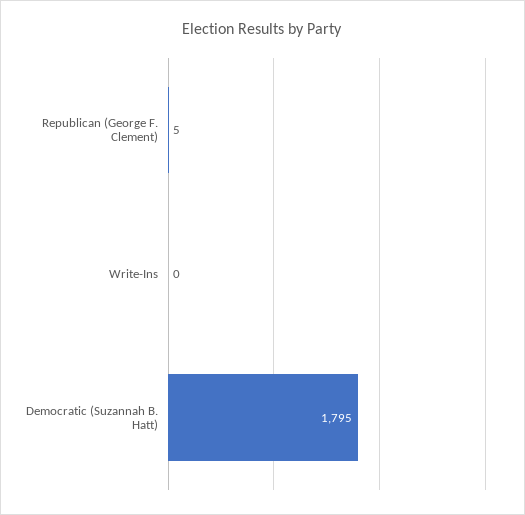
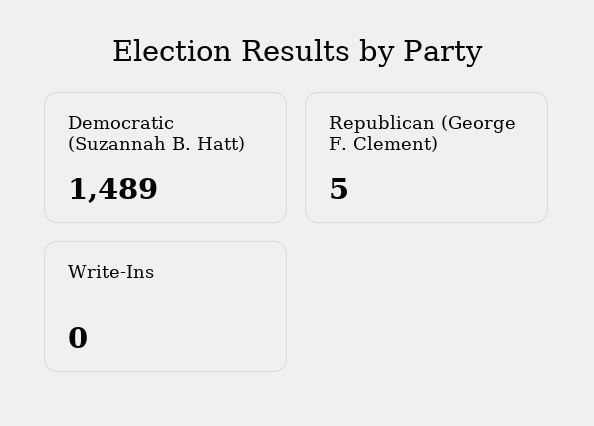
  {
    "Republican (George F. Clement)": 5,
    "Write-Ins": 0,
-   "Democratic (Suzannah B. Hatt)": 1795
+   "Democratic (Suzannah B. Hatt)": 1489
  }

